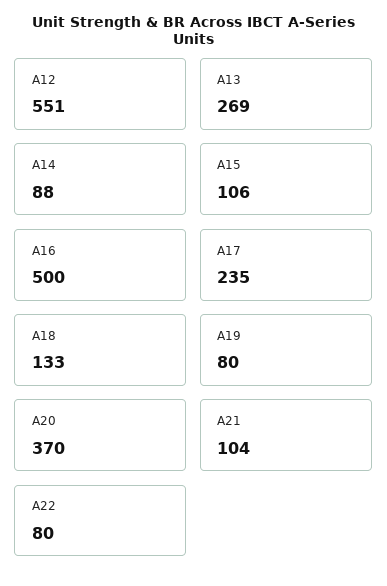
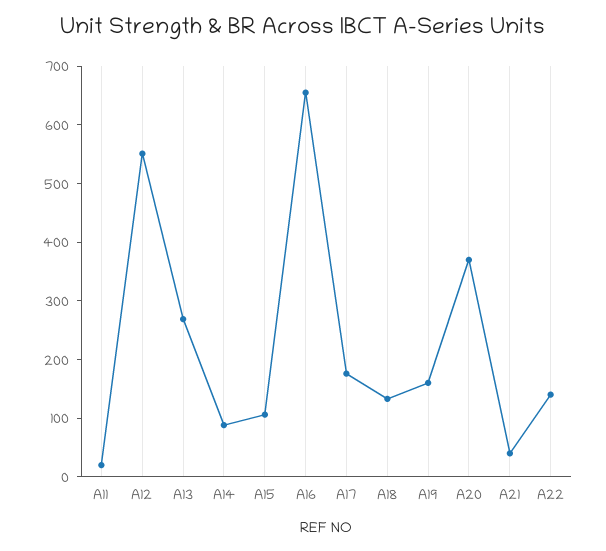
  {
    "A12": 551,
    "A13": 269,
    "A14": 88,
    "A15": 106,
-   "A16": 500,
+   "A16": 660,
-   "A17": 235,
+   "A17": 180,
    "A18": 133,
-   "A19": 80,
+   "A19": 160,
    "A20": 370,
-   "A21": 104,
+   "A21": 40,
-   "A22": 80
+   "A22": 140,
+   "A11": 20
  }

